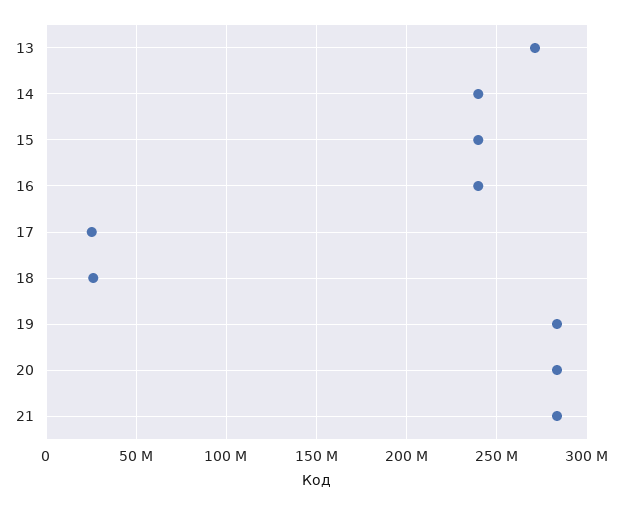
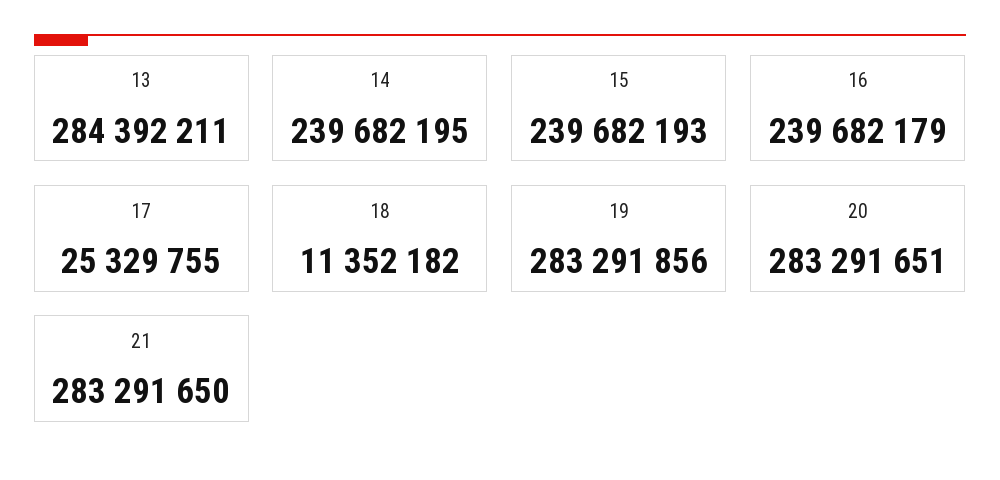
  {
-   "13": 270000000,
+   "13": 284392211,
    "14": 239682195,
    "15": 239682193,
    "16": 239682179,
    "17": 25329755,
-   "18": 25000000,
+   "18": 11352182,
    "19": 283291856,
    "20": 283291651,
    "21": 283291650
  }

